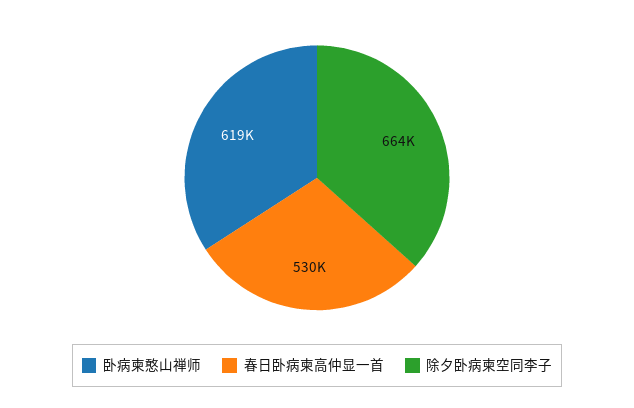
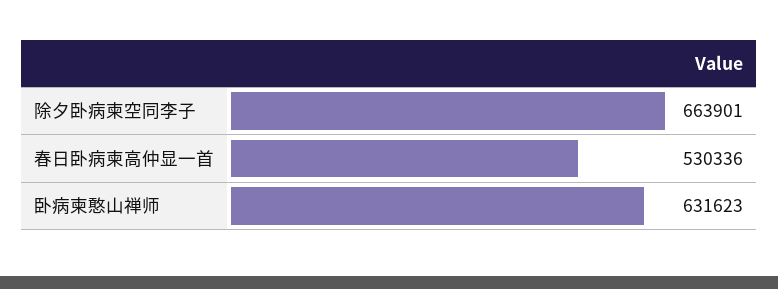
  {
-   "卧病柬憨山禅师": 619000,
+   "卧病柬憨山禅师": 631623,
    "春日卧病柬高仲显一首": 530336,
    "除夕卧病柬空同李子": 663901
  }

